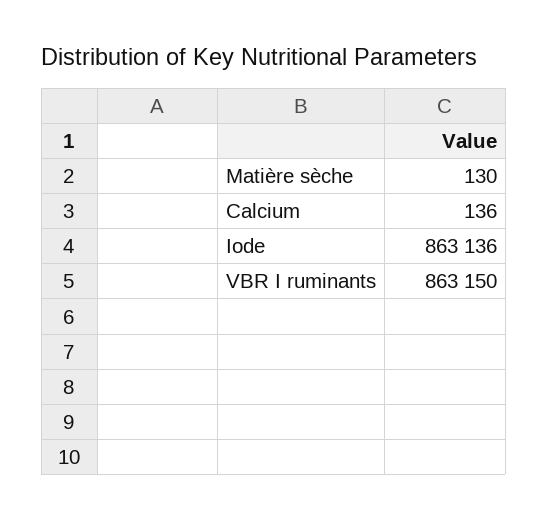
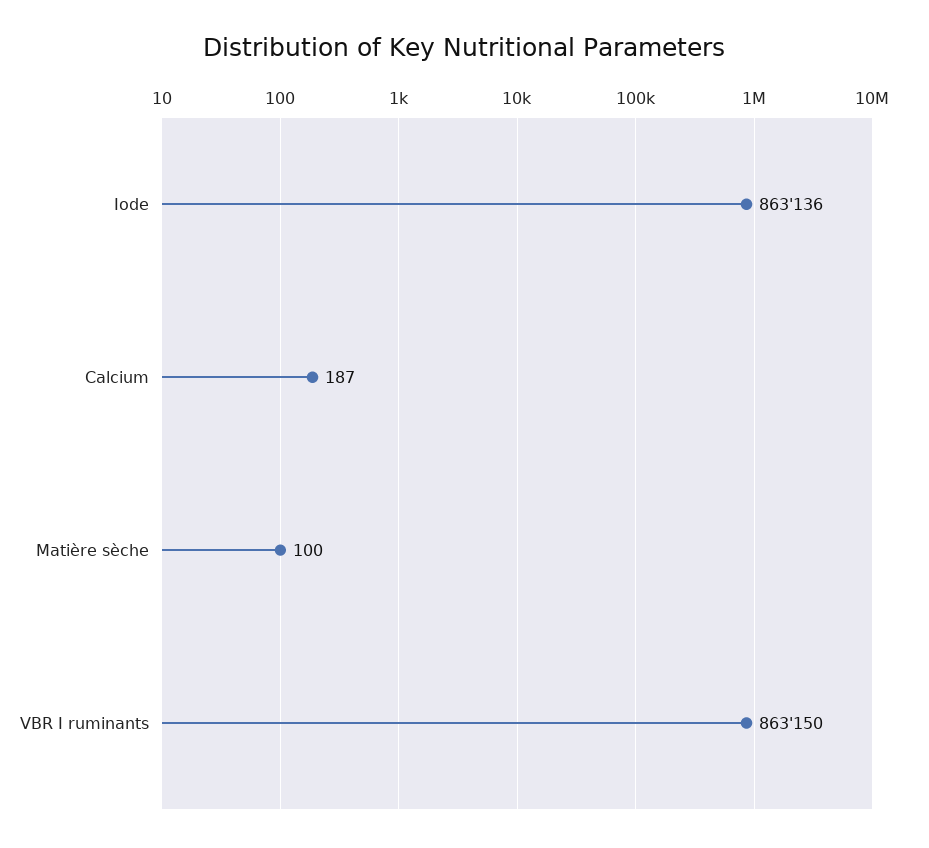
  {
-   "Matière sèche": 130,
+   "Matière sèche": 100,
-   "Calcium": 136,
+   "Calcium": 187,
    "Iode": 863136,
    "VBR I ruminants": 863150
  }

